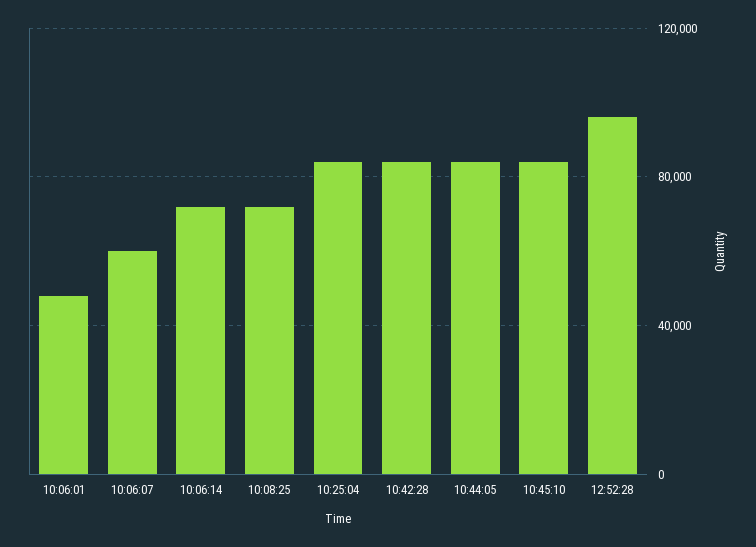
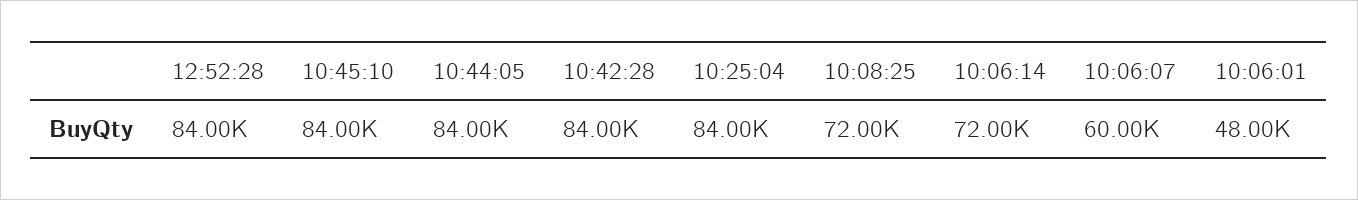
  {
    "10:06:01": 48000,
    "10:06:07": 60000,
    "10:06:14": 72000,
    "10:08:25": 72000,
    "10:25:04": 84000,
    "10:42:28": 84000,
    "10:44:05": 84000,
    "10:45:10": 84000,
-   "12:52:28": 95000
+   "12:52:28": 84000
  }

